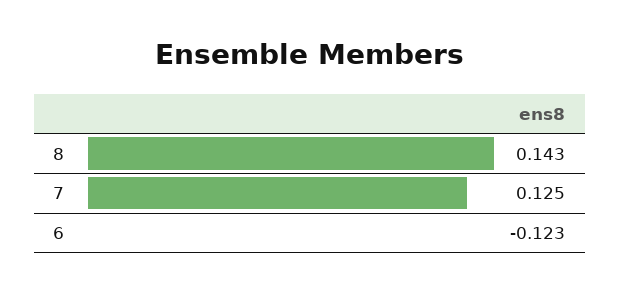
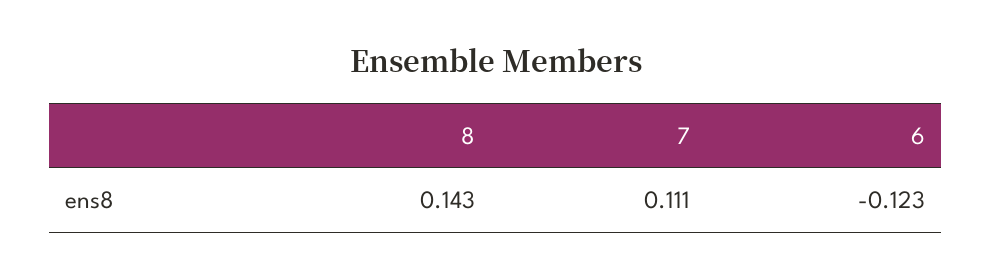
  {
    "8": 0.143,
-   "7": 0.125,
+   "7": 0.111,
    "6": -0.123
  }

